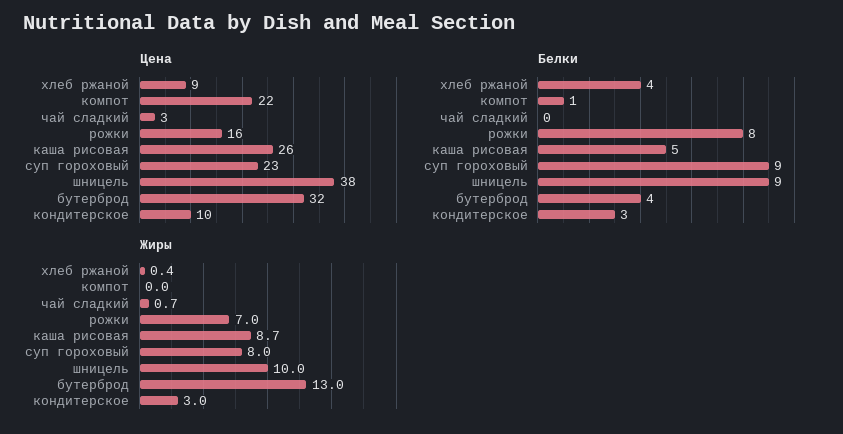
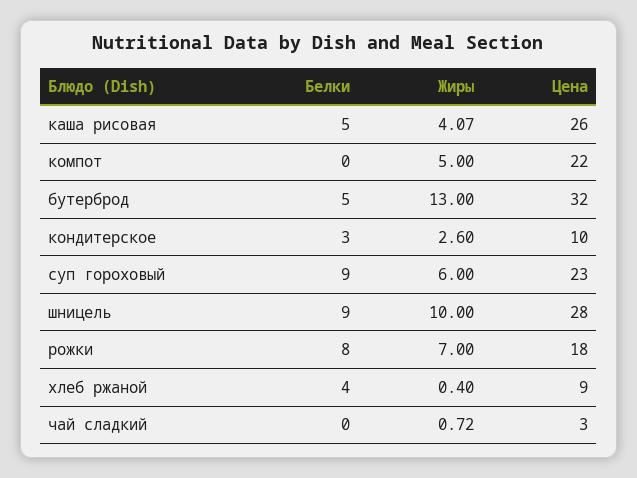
  {
    "Цена": {
      "хлеб ржаной": 9,
      "компот": 22,
      "чай сладкий": 3,
-     "рожки": 16,
+     "рожки": 18,
      "каша рисовая": 26,
      "суп гороховый": 23,
-     "шницель": 38,
+     "шницель": 28,
      "бутерброд": 32,
      "кондитерское": 10
    },
    "Белки": {
      "хлеб ржаной": 4,
-     "компот": 1,
+     "компот": 0,
      "чай сладкий": 0,
      "рожки": 8,
      "каша рисовая": 5,
      "суп гороховый": 9,
      "шницель": 9,
-     "бутерброд": 4,
+     "бутерброд": 5,
      "кондитерское": 3
    },
    "Жиры": {
      "хлеб ржаной": 0.4,
-     "компот": 0,
+     "компот": 5,
      "чай сладкий": 0.72,
      "рожки": 7,
-     "каша рисовая": 8.7,
+     "каша рисовая": 4.07,
-     "суп гороховый": 8,
+     "суп гороховый": 6,
      "шницель": 10,
      "бутерброд": 13,
-     "кондитерское": 3
+     "кондитерское": 2.6
    }
  }

